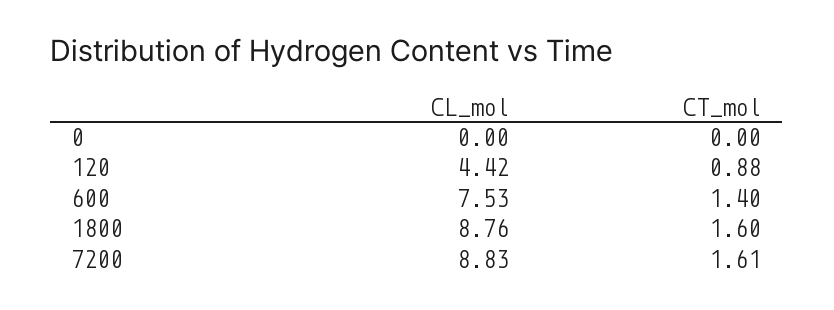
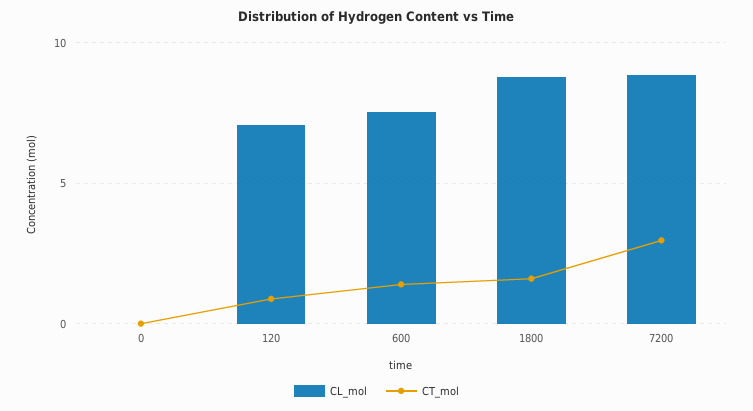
  {
    "CL_mol": {
      "0": 0,
-     "120": 4.42,
+     "120": 7,
      "600": 7.53,
      "1800": 8.76,
      "7200": 8.83
    },
    "CT_mol": {
      "0": 0,
      "120": 0.88,
      "600": 1.4,
      "1800": 1.6,
-     "7200": 1.61
+     "7200": 3
    }
  }

